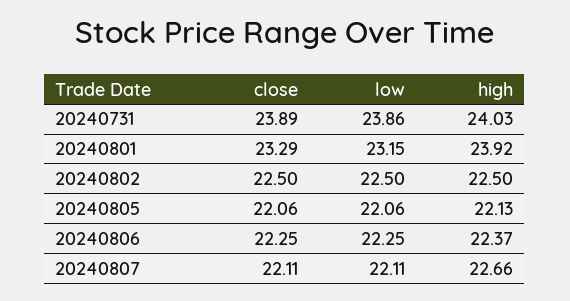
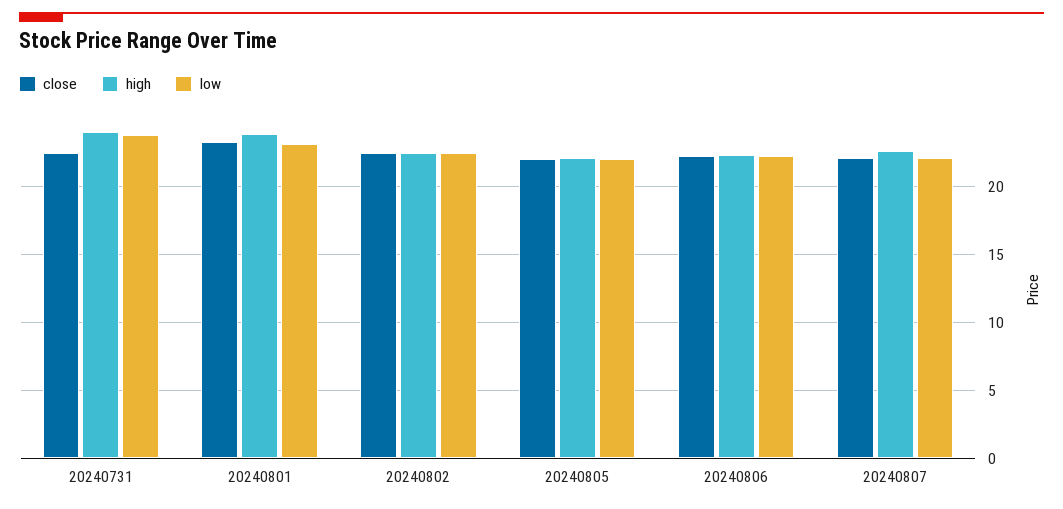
  {
    "close": {
-     "20240731": 23.89,
+     "20240731": 22.5,
      "20240801": 23.29,
      "20240802": 22.5,
      "20240805": 22.06,
      "20240806": 22.25,
      "20240807": 22.11
    },
    "low": {
      "20240731": 23.86,
      "20240801": 23.15,
      "20240802": 22.5,
      "20240805": 22.06,
      "20240806": 22.25,
      "20240807": 22.11
    },
    "high": {
      "20240731": 24.03,
      "20240801": 23.92,
      "20240802": 22.5,
      "20240805": 22.13,
      "20240806": 22.37,
      "20240807": 22.66
    }
  }

